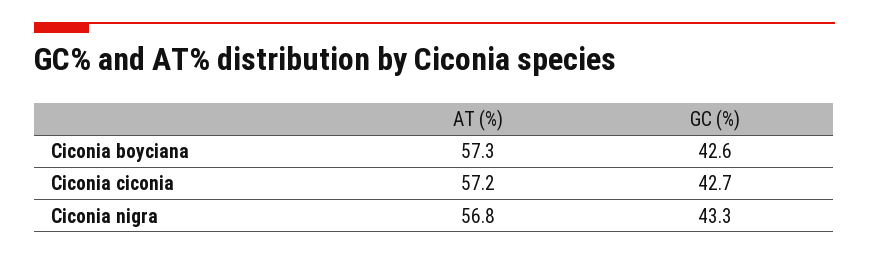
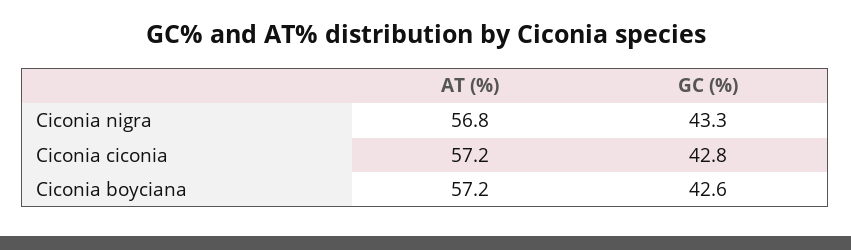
  {
    "AT (%)": {
-     "Ciconia boyciana": 57.3,
+     "Ciconia boyciana": 57.2,
      "Ciconia ciconia": 57.2,
      "Ciconia nigra": 56.8
    },
    "GC (%)": {
      "Ciconia boyciana": 42.6,
-     "Ciconia ciconia": 42.7,
+     "Ciconia ciconia": 42.8,
      "Ciconia nigra": 43.3
    }
  }

